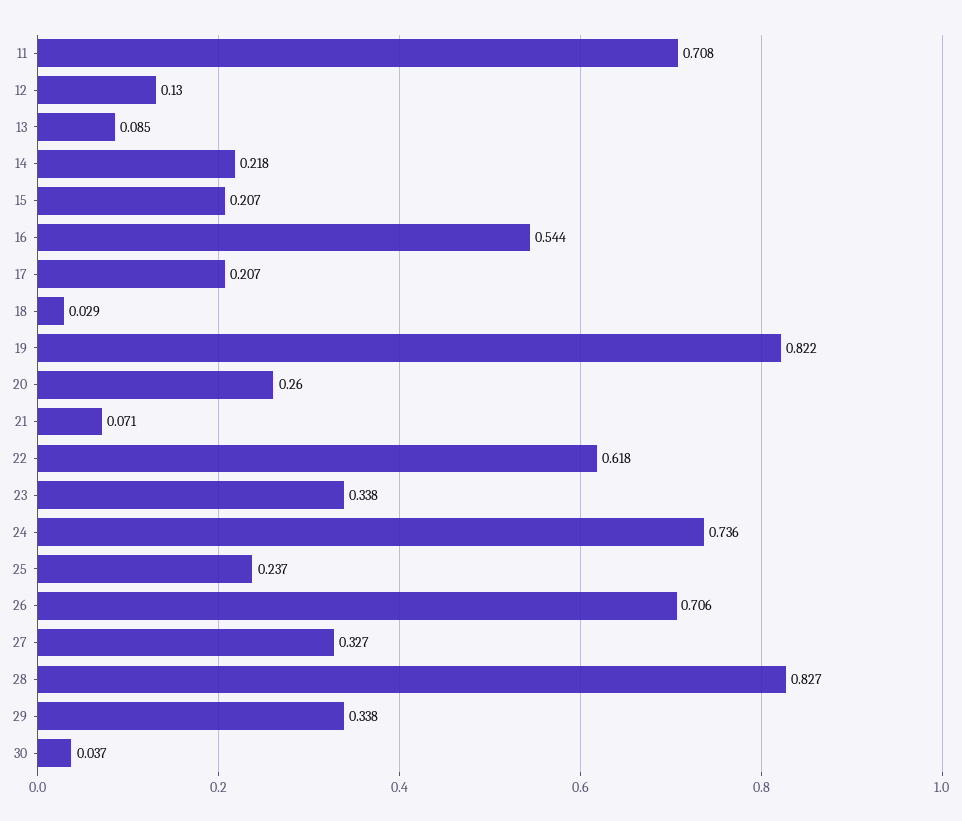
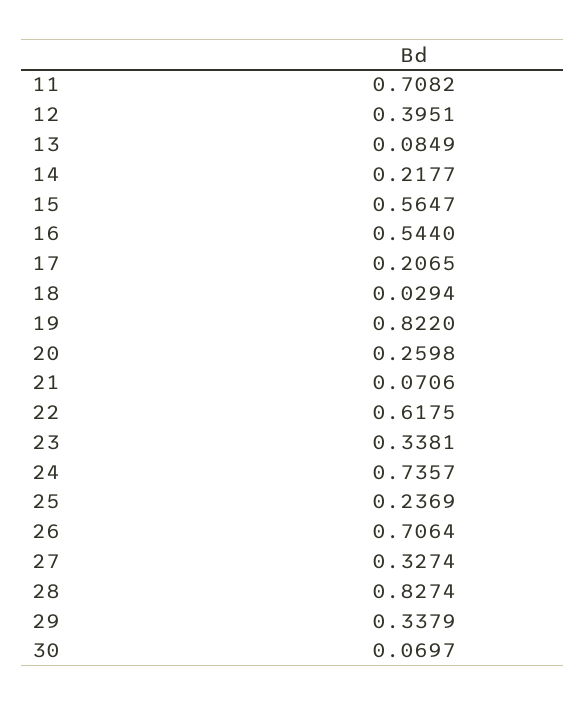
  {
    "11": 0.7082,
-   "12": 0.13,
+   "12": 0.3951,
    "13": 0.0849,
    "14": 0.2177,
-   "15": 0.207,
+   "15": 0.5647,
    "16": 0.544,
    "17": 0.2065,
    "18": 0.0294,
    "19": 0.822,
    "20": 0.2598,
    "21": 0.0706,
    "22": 0.6175,
    "23": 0.3381,
    "24": 0.7357,
    "25": 0.2369,
    "26": 0.7064,
    "27": 0.3274,
    "28": 0.8274,
    "29": 0.3379,
-   "30": 0.037
+   "30": 0.0697
  }

